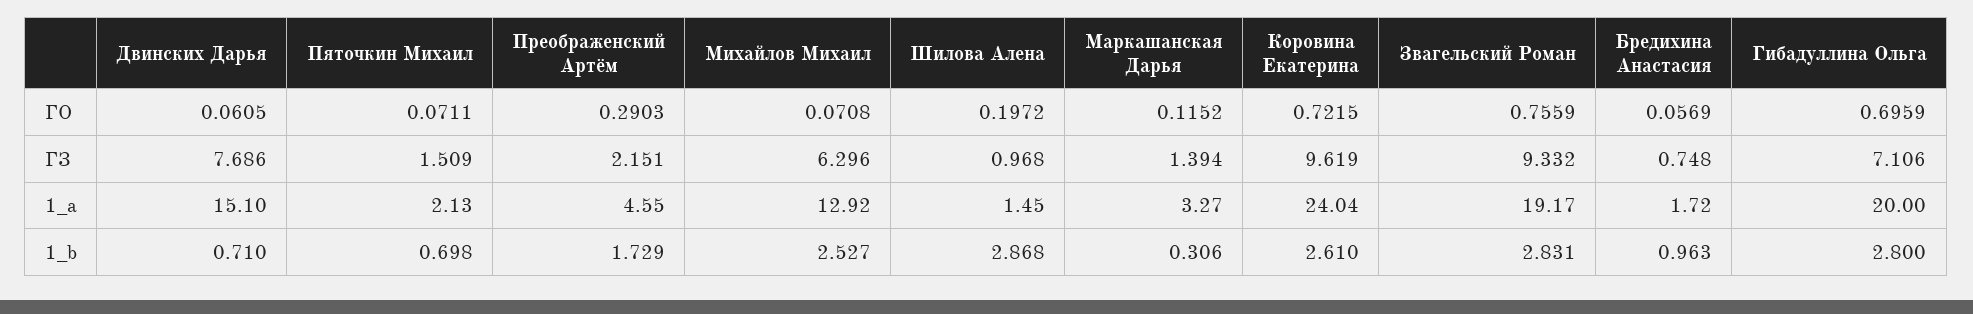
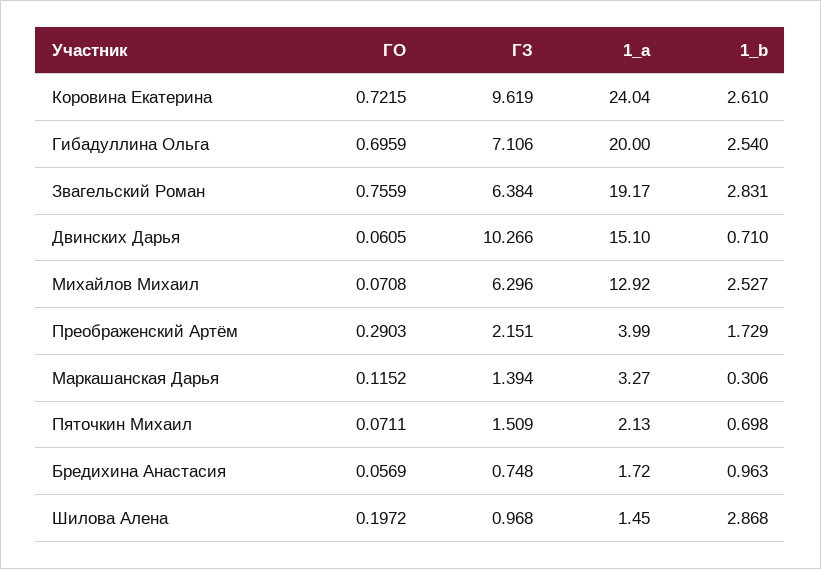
  {
    "Двинских Дарья": {
      "ГО": 0.0605,
-     "ГЗ": 7.686,
+     "ГЗ": 10.266,
      "1_a": 15.1,
      "1_b": 0.71
    },
    "Пяточкин Михаил": {
      "ГО": 0.0711,
      "ГЗ": 1.509,
      "1_a": 2.13,
      "1_b": 0.698
    },
    "Преображенский Артём": {
      "ГО": 0.2903,
      "ГЗ": 2.151,
-     "1_a": 4.55,
+     "1_a": 3.99,
      "1_b": 1.729
    },
    "Михайлов Михаил": {
      "ГО": 0.0708,
      "ГЗ": 6.296,
      "1_a": 12.92,
      "1_b": 2.527
    },
    "Шилова Алена": {
      "ГО": 0.1972,
      "ГЗ": 0.968,
      "1_a": 1.45,
      "1_b": 2.868
    },
    "Маркашанская Дарья": {
      "ГО": 0.1152,
      "ГЗ": 1.394,
      "1_a": 3.27,
      "1_b": 0.306
    },
    "Коровина Екатерина": {
      "ГО": 0.7215,
      "ГЗ": 9.619,
      "1_a": 24.04,
      "1_b": 2.61
    },
    "Звагельский Роман": {
      "ГО": 0.7559,
-     "ГЗ": 9.332,
+     "ГЗ": 6.384,
      "1_a": 19.17,
      "1_b": 2.831
    },
    "Бредихина Анастасия": {
      "ГО": 0.0569,
      "ГЗ": 0.748,
      "1_a": 1.72,
      "1_b": 0.963
    },
    "Гибадуллина Ольга": {
      "ГО": 0.6959,
      "ГЗ": 7.106,
      "1_a": 20,
-     "1_b": 2.8
+     "1_b": 2.54
    }
  }

